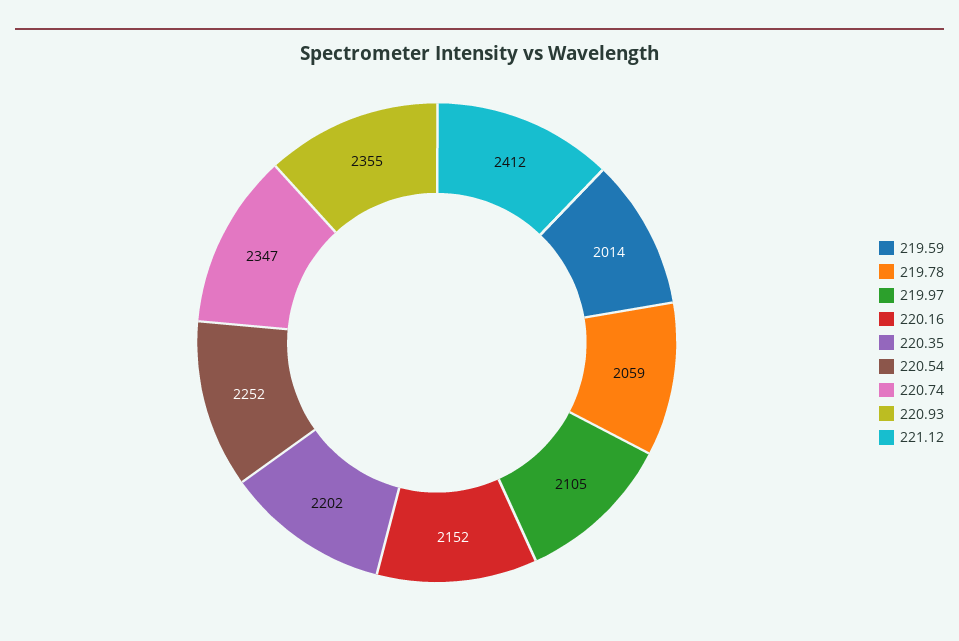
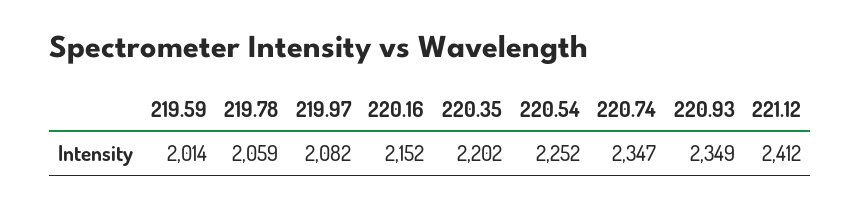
  {
    "219.59": 2014,
    "219.78": 2059,
-   "219.97": 2105,
+   "219.97": 2082,
    "220.16": 2152,
    "220.35": 2202,
    "220.54": 2252,
    "220.74": 2347,
-   "220.93": 2355,
+   "220.93": 2349,
    "221.12": 2412
  }

